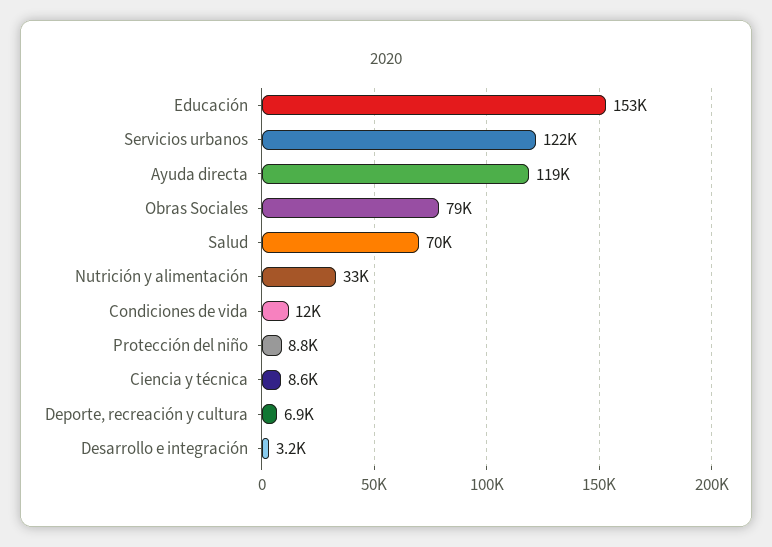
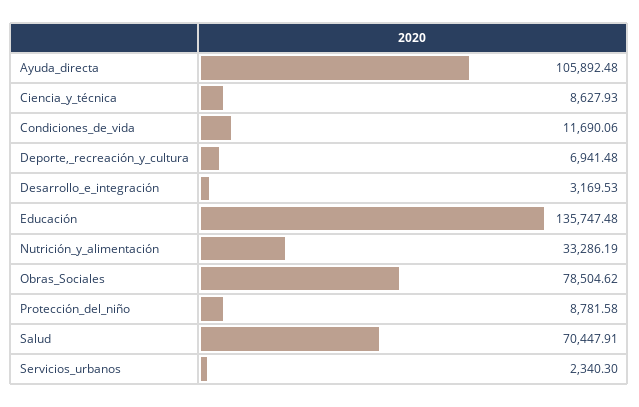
  {
-   "Educación": 153000,
+   "Educación": 135747.48,
-   "Servicios urbanos": 122000,
+   "Servicios urbanos": 2340.3,
-   "Ayuda directa": 119000,
+   "Ayuda directa": 105892.48,
    "Obras Sociales": 78504.62,
    "Salud": 70447.91,
    "Nutrición y alimentación": 33286.19,
    "Condiciones de vida": 11690.06,
    "Protección del niño": 8781.58,
    "Ciencia y técnica": 8627.93,
    "Deporte, recreación y cultura": 6941.48,
    "Desarrollo e integración": 3169.53
  }

